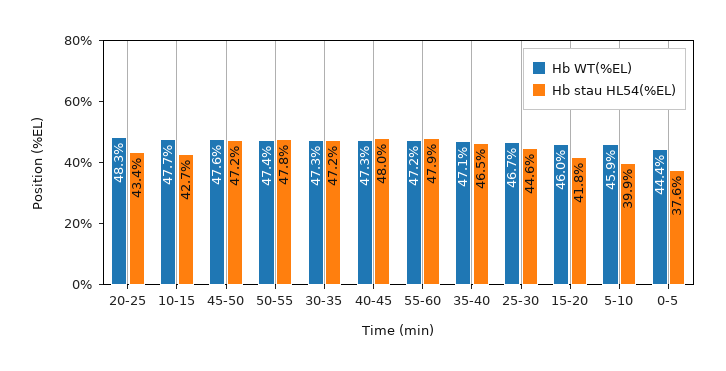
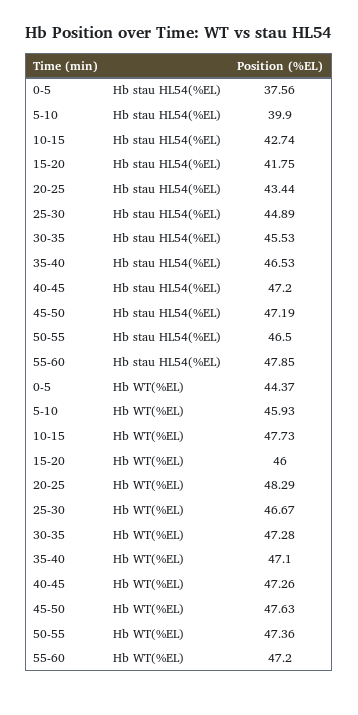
  {
    "Hb WT(%EL)": {
      "20-25": 48.29,
      "10-15": 47.73,
      "45-50": 47.63,
      "50-55": 47.36,
      "30-35": 47.28,
      "40-45": 47.26,
      "55-60": 47.2,
      "35-40": 47.1,
      "25-30": 46.67,
      "15-20": 46,
      "5-10": 45.93,
      "0-5": 44.37
    },
    "Hb stau HL54(%EL)": {
      "20-25": 43.44,
      "10-15": 42.74,
      "45-50": 47.19,
-     "50-55": 47.8,
+     "50-55": 46.5,
-     "30-35": 47.2,
+     "30-35": 45.53,
-     "40-45": 48,
+     "40-45": 47.2,
      "55-60": 47.85,
      "35-40": 46.53,
-     "25-30": 44.6,
+     "25-30": 44.89,
      "15-20": 41.75,
      "5-10": 39.9,
      "0-5": 37.56
    }
  }

